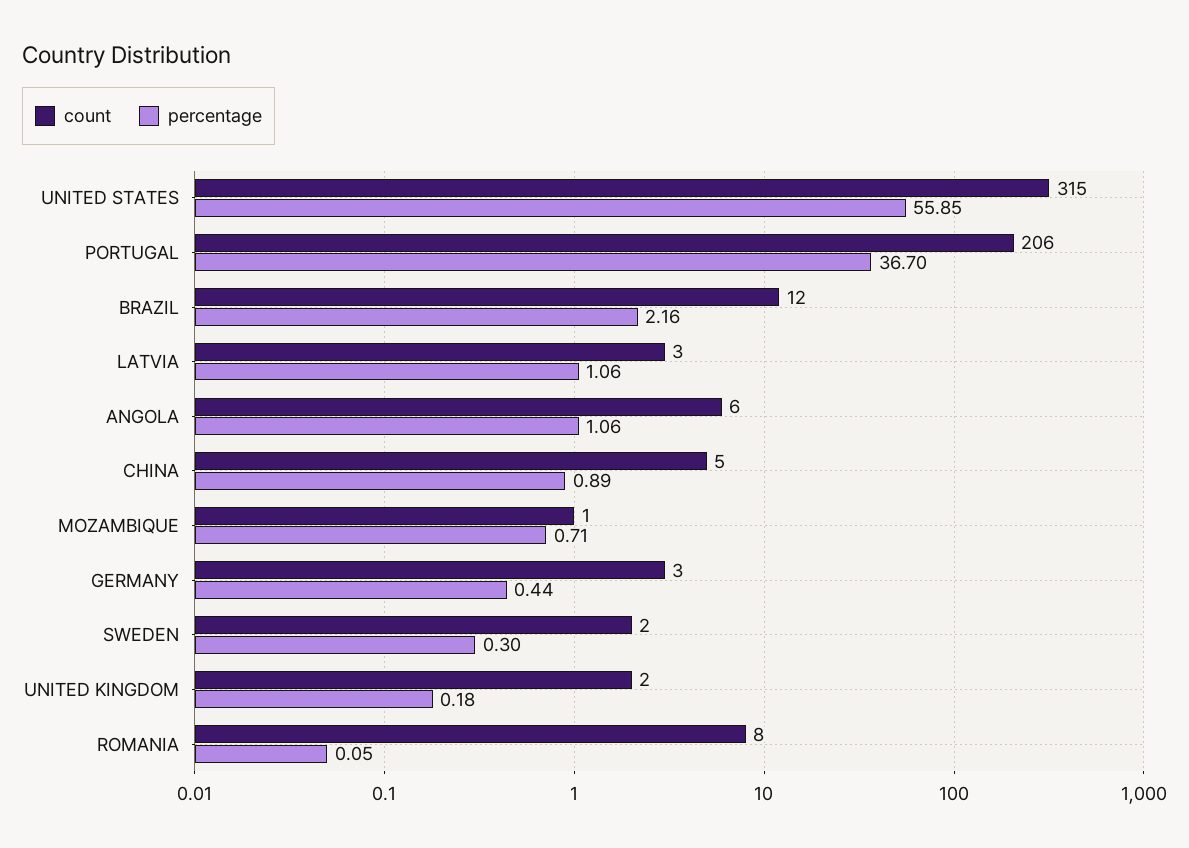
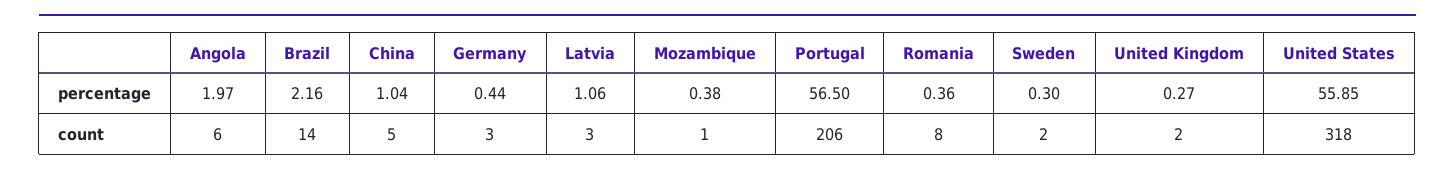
  {
    "count": {
-     "UNITED STATES": 315,
+     "UNITED STATES": 318,
      "PORTUGAL": 206,
-     "BRAZIL": 12,
+     "BRAZIL": 14,
      "LATVIA": 3,
      "ANGOLA": 6,
      "CHINA": 5,
      "MOZAMBIQUE": 1,
      "GERMANY": 3,
      "SWEDEN": 2,
      "UNITED KINGDOM": 2,
      "ROMANIA": 8
    },
    "percentage": {
      "UNITED STATES": 55.85,
-     "PORTUGAL": 36.7,
+     "PORTUGAL": 56.5,
      "BRAZIL": 2.16,
      "LATVIA": 1.06,
-     "ANGOLA": 1.06,
+     "ANGOLA": 1.97,
-     "CHINA": 0.89,
+     "CHINA": 1.04,
-     "MOZAMBIQUE": 0.71,
+     "MOZAMBIQUE": 0.38,
      "GERMANY": 0.44,
      "SWEDEN": 0.3,
-     "UNITED KINGDOM": 0.18,
+     "UNITED KINGDOM": 0.27,
-     "ROMANIA": 0.05
+     "ROMANIA": 0.36
    }
  }

